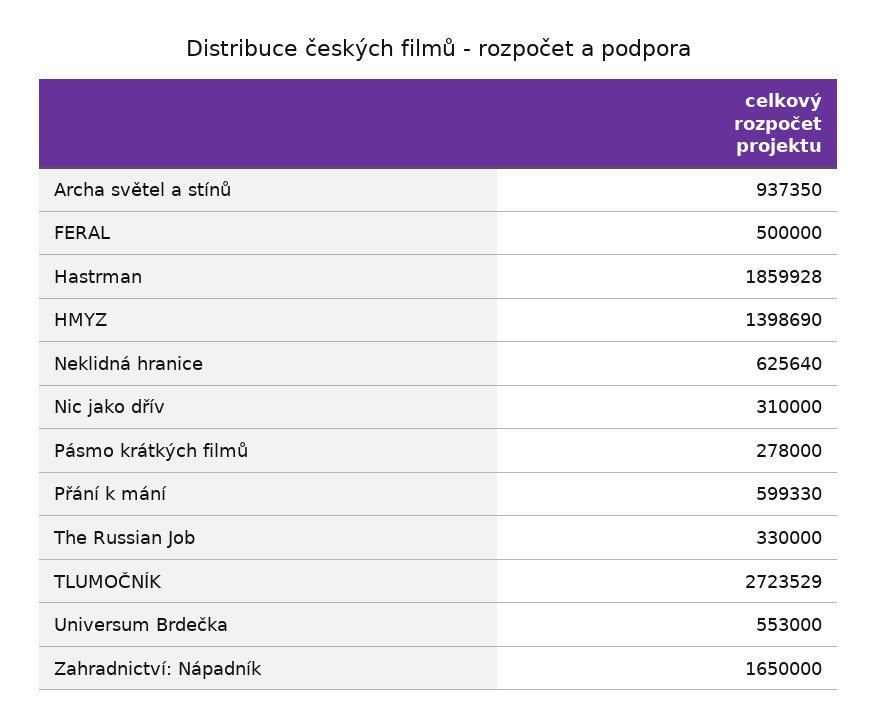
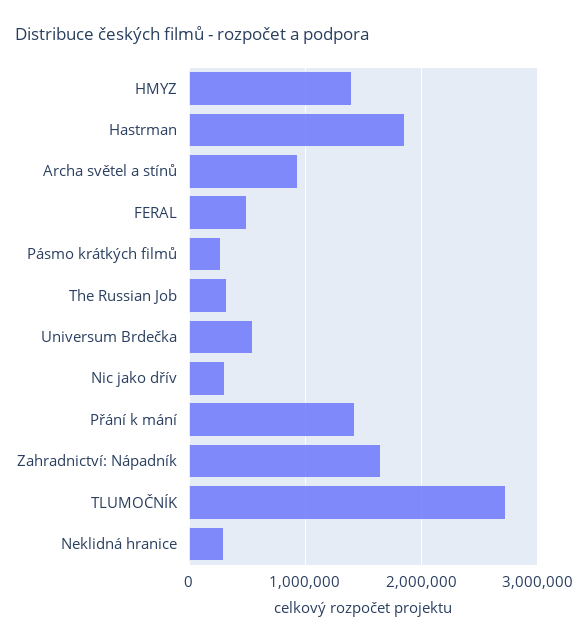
  {
    "Archa světel a stínů": 937350,
    "FERAL": 500000,
    "Hastrman": 1859928,
    "HMYZ": 1398690,
-   "Neklidná hranice": 625640,
+   "Neklidná hranice": 300000,
    "Nic jako dřív": 310000,
    "Pásmo krátkých filmů": 278000,
-   "Přání k mání": 599330,
+   "Přání k mání": 1400000,
    "The Russian Job": 330000,
    "TLUMOČNÍK": 2723529,
    "Universum Brdečka": 553000,
    "Zahradnictví: Nápadník": 1650000
  }

